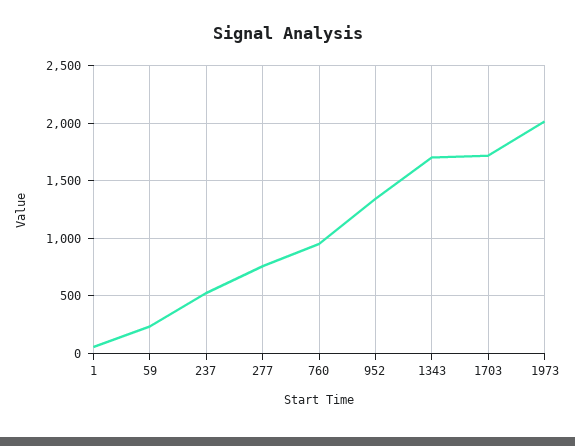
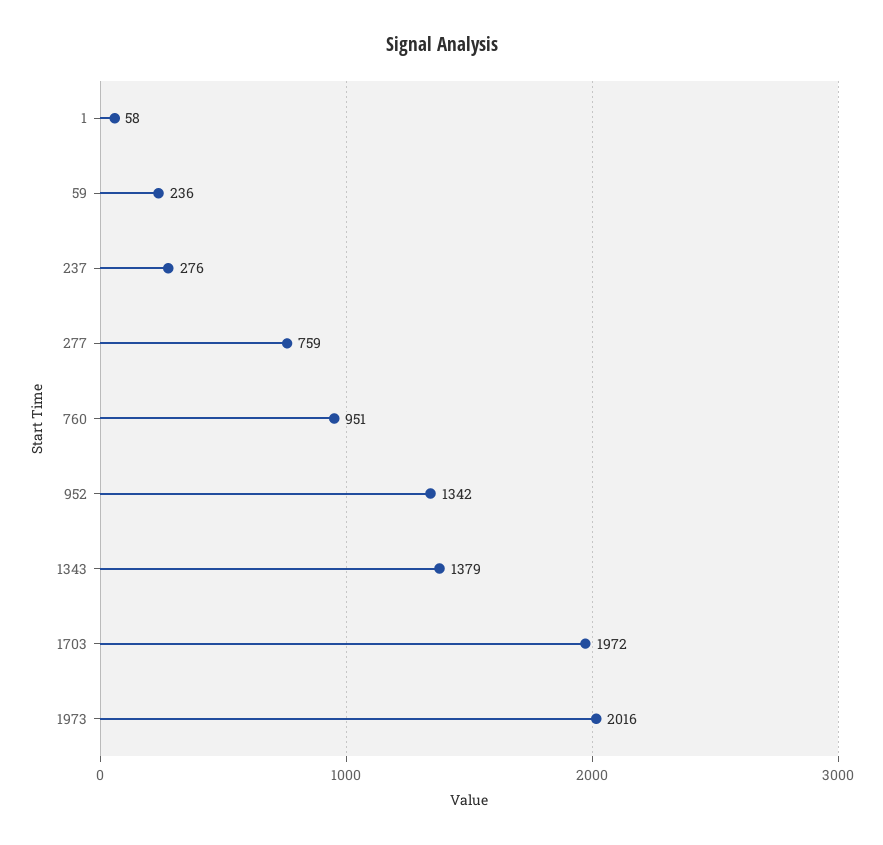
  {
    "1": 58,
    "59": 236,
-   "237": 500,
+   "237": 276,
    "277": 759,
    "760": 951,
    "952": 1342,
-   "1343": 1700,
+   "1343": 1379,
-   "1703": 1700,
+   "1703": 1972,
    "1973": 2016
  }

